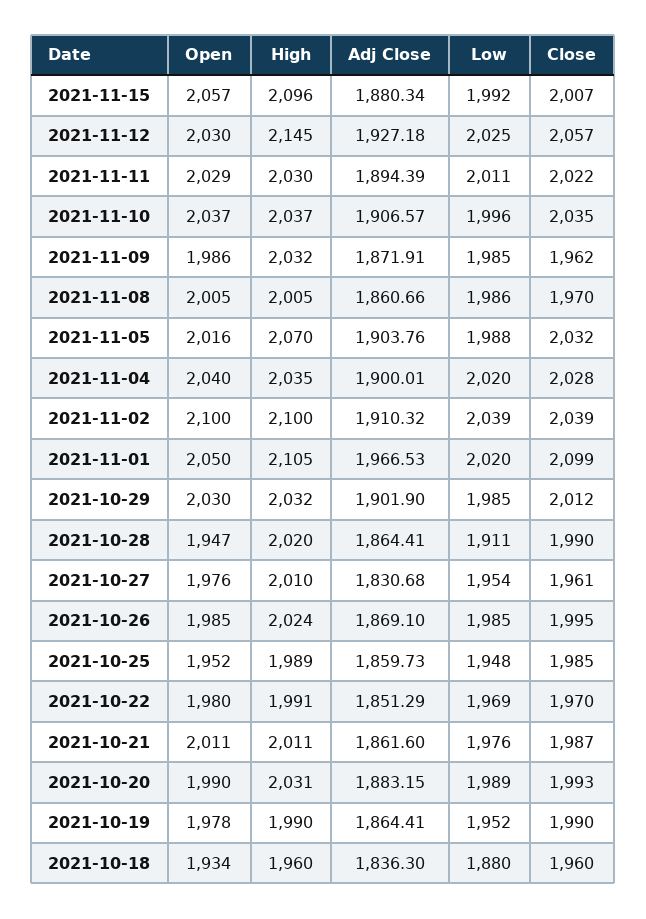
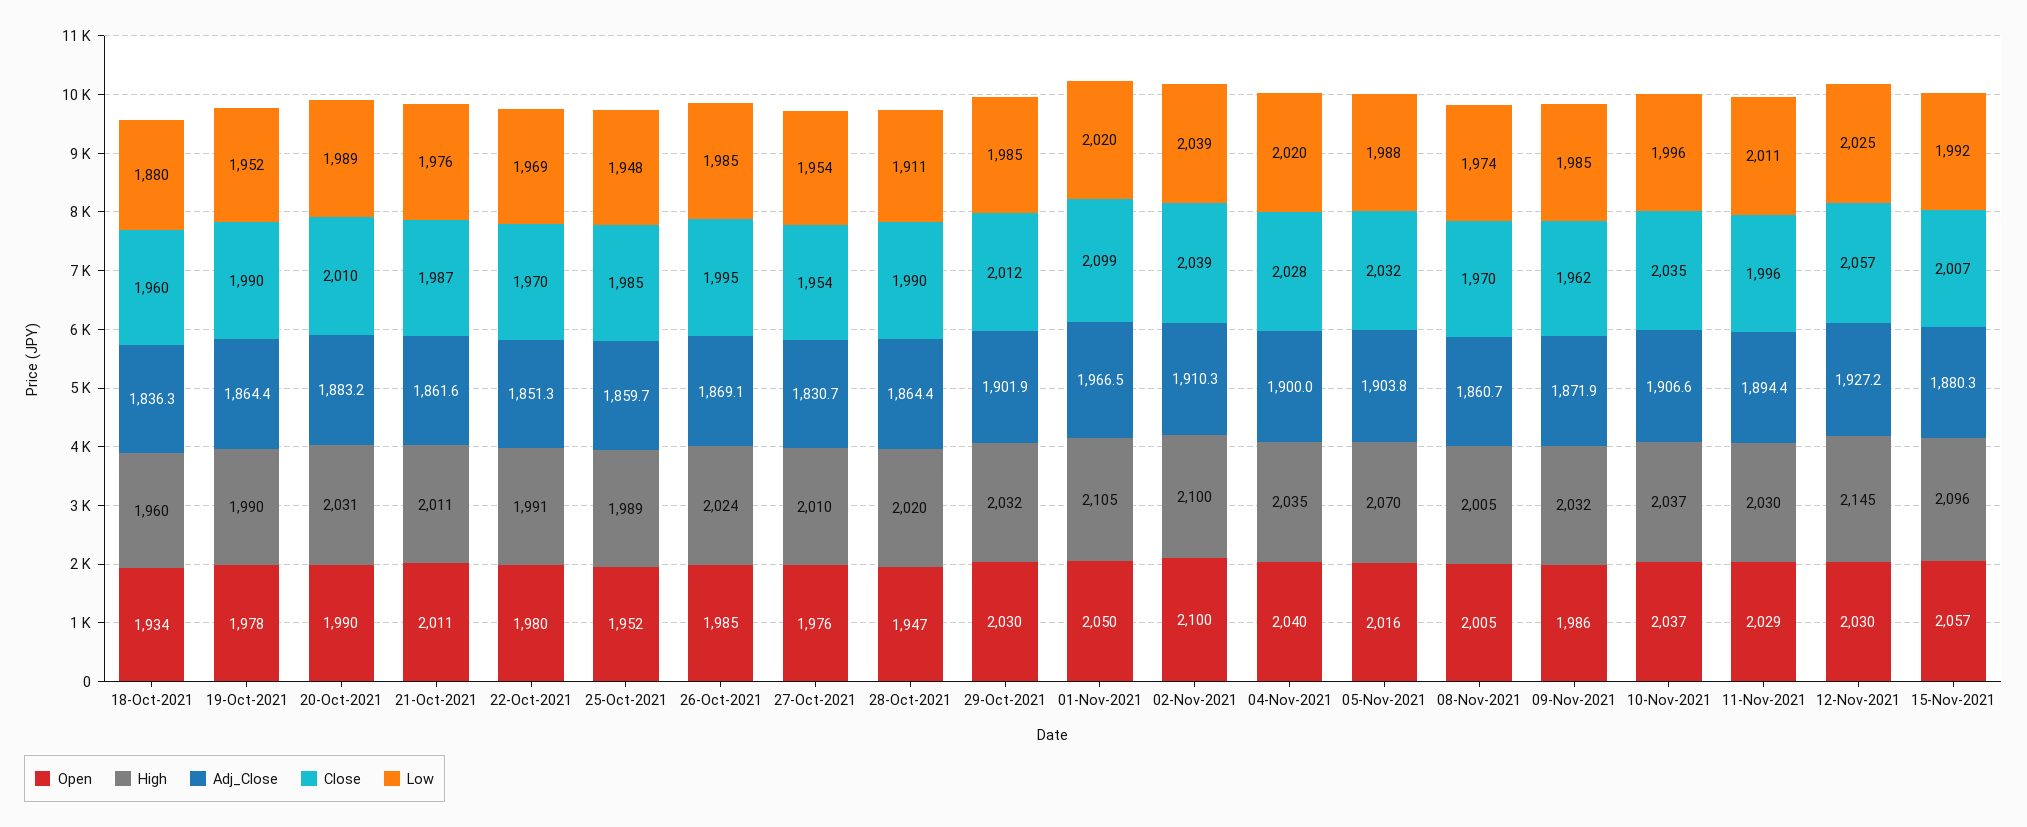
  {
    "Open": {
      "2021-11-15": 2057,
      "2021-11-12": 2030,
      "2021-11-11": 2029,
      "2021-11-10": 2037,
      "2021-11-09": 1986,
      "2021-11-08": 2005,
      "2021-11-05": 2016,
      "2021-11-04": 2040,
      "2021-11-02": 2100,
      "2021-11-01": 2050,
      "2021-10-29": 2030,
      "2021-10-28": 1947,
      "2021-10-27": 1976,
      "2021-10-26": 1985,
      "2021-10-25": 1952,
      "2021-10-22": 1980,
      "2021-10-21": 2011,
      "2021-10-20": 1990,
      "2021-10-19": 1978,
      "2021-10-18": 1934
    },
    "High": {
      "2021-11-15": 2096,
      "2021-11-12": 2145,
      "2021-11-11": 2030,
      "2021-11-10": 2037,
      "2021-11-09": 2032,
      "2021-11-08": 2005,
      "2021-11-05": 2070,
      "2021-11-04": 2035,
      "2021-11-02": 2100,
      "2021-11-01": 2105,
      "2021-10-29": 2032,
      "2021-10-28": 2020,
      "2021-10-27": 2010,
      "2021-10-26": 2024,
      "2021-10-25": 1989,
      "2021-10-22": 1991,
      "2021-10-21": 2011,
      "2021-10-20": 2031,
      "2021-10-19": 1990,
      "2021-10-18": 1960
    },
    "Adj Close": {
      "2021-11-15": 1880.34,
      "2021-11-12": 1927.18,
      "2021-11-11": 1894.39,
      "2021-11-10": 1906.57,
      "2021-11-09": 1871.91,
      "2021-11-08": 1860.66,
      "2021-11-05": 1903.76,
      "2021-11-04": 1900.01,
      "2021-11-02": 1910.32,
      "2021-11-01": 1966.53,
      "2021-10-29": 1901.9,
      "2021-10-28": 1864.41,
      "2021-10-27": 1830.68,
      "2021-10-26": 1869.1,
      "2021-10-25": 1859.73,
      "2021-10-22": 1851.29,
      "2021-10-21": 1861.6,
      "2021-10-20": 1883.15,
      "2021-10-19": 1864.41,
      "2021-10-18": 1836.3
    },
    "Low": {
      "2021-11-15": 1992,
      "2021-11-12": 2025,
      "2021-11-11": 2011,
      "2021-11-10": 1996,
      "2021-11-09": 1985,
-     "2021-11-08": 1986,
+     "2021-11-08": 1974,
      "2021-11-05": 1988,
      "2021-11-04": 2020,
      "2021-11-02": 2039,
      "2021-11-01": 2020,
      "2021-10-29": 1985,
      "2021-10-28": 1911,
      "2021-10-27": 1954,
      "2021-10-26": 1985,
      "2021-10-25": 1948,
      "2021-10-22": 1969,
      "2021-10-21": 1976,
      "2021-10-20": 1989,
      "2021-10-19": 1952,
      "2021-10-18": 1880
    },
    "Close": {
      "2021-11-15": 2007,
      "2021-11-12": 2057,
-     "2021-11-11": 2022,
+     "2021-11-11": 1996,
      "2021-11-10": 2035,
      "2021-11-09": 1962,
      "2021-11-08": 1970,
      "2021-11-05": 2032,
      "2021-11-04": 2028,
      "2021-11-02": 2039,
      "2021-11-01": 2099,
      "2021-10-29": 2012,
      "2021-10-28": 1990,
-     "2021-10-27": 1961,
+     "2021-10-27": 1954,
      "2021-10-26": 1995,
      "2021-10-25": 1985,
      "2021-10-22": 1970,
      "2021-10-21": 1987,
-     "2021-10-20": 1993,
+     "2021-10-20": 2010,
      "2021-10-19": 1990,
      "2021-10-18": 1960
    }
  }

